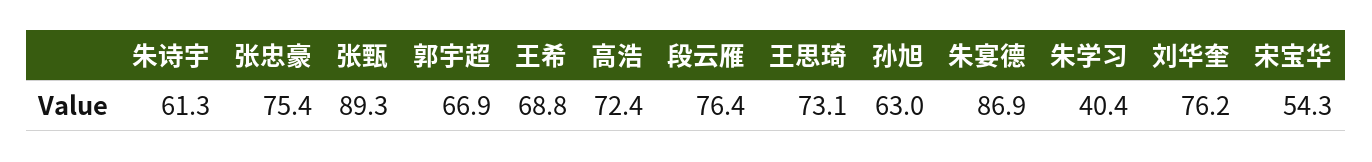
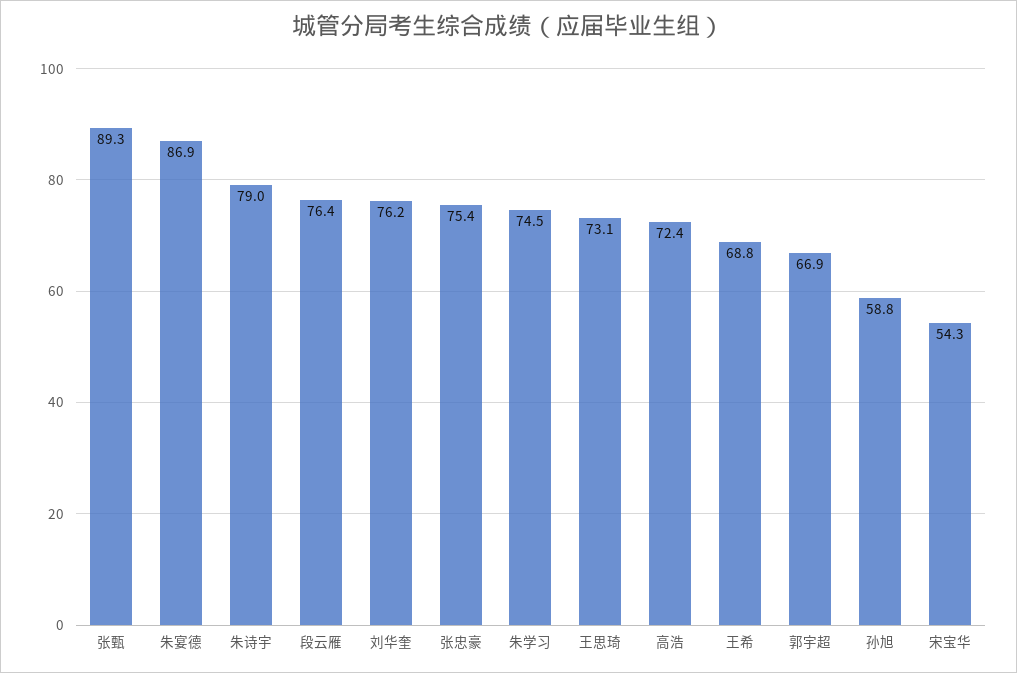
  {
-   "朱诗宇": 61.3,
+   "朱诗宇": 79,
    "张忠豪": 75.4,
    "张甄": 89.3,
    "郭宇超": 66.9,
    "王希": 68.8,
    "高浩": 72.4,
    "段云雁": 76.4,
    "王思琦": 73.1,
-   "孙旭": 63,
+   "孙旭": 58.8,
    "朱宴德": 86.9,
-   "朱学习": 40.4,
+   "朱学习": 74.5,
    "刘华奎": 76.2,
    "宋宝华": 54.3
  }

